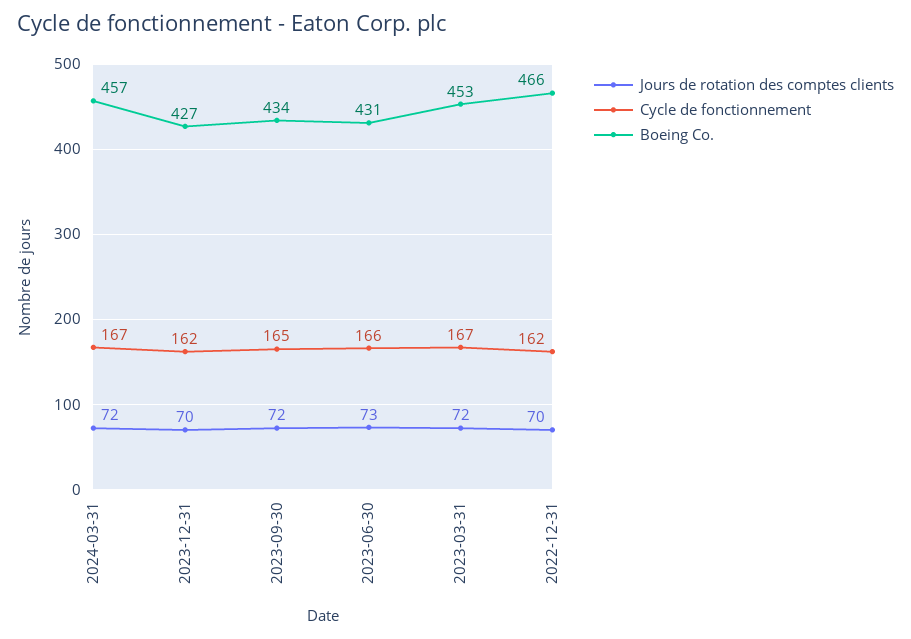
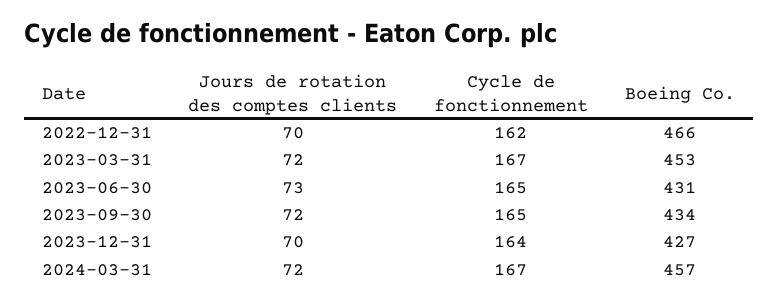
  {
    "Jours de rotation des comptes clients": {
      "2024-03-31": 72,
      "2023-12-31": 70,
      "2023-09-30": 72,
      "2023-06-30": 73,
      "2023-03-31": 72,
      "2022-12-31": 70
    },
    "Cycle de fonctionnement": {
      "2024-03-31": 167,
-     "2023-12-31": 162,
+     "2023-12-31": 164,
      "2023-09-30": 165,
-     "2023-06-30": 166,
+     "2023-06-30": 165,
      "2023-03-31": 167,
      "2022-12-31": 162
    },
    "Boeing Co.": {
      "2024-03-31": 457,
      "2023-12-31": 427,
      "2023-09-30": 434,
      "2023-06-30": 431,
      "2023-03-31": 453,
      "2022-12-31": 466
    }
  }

